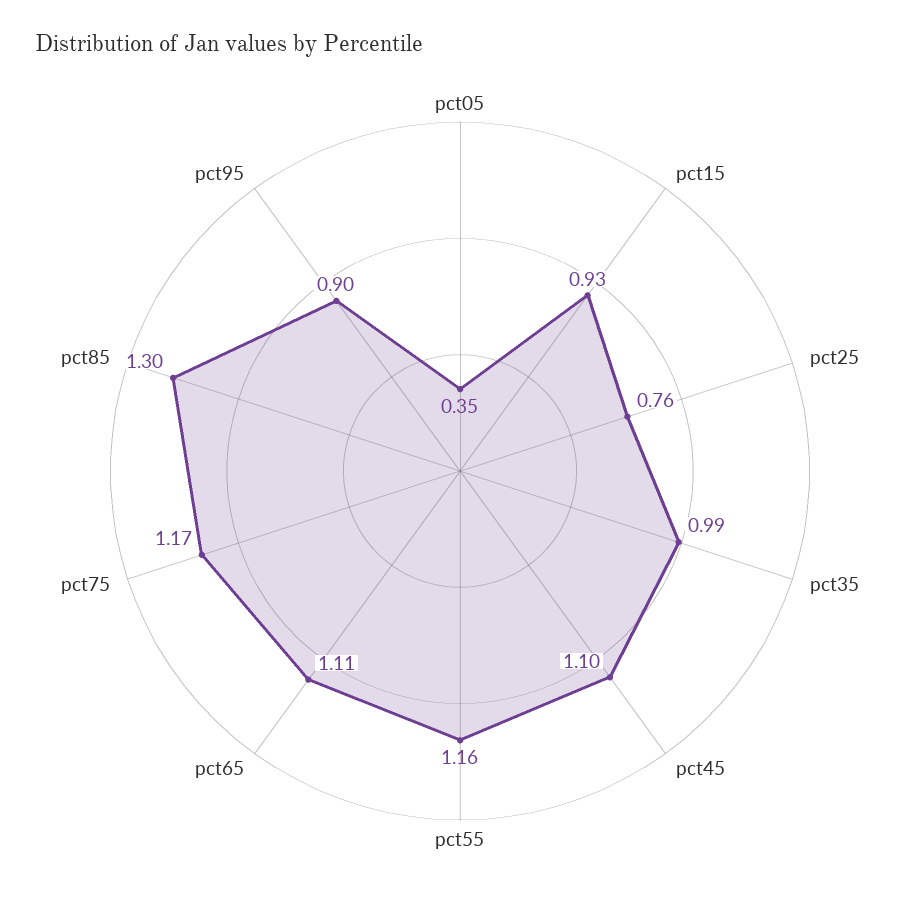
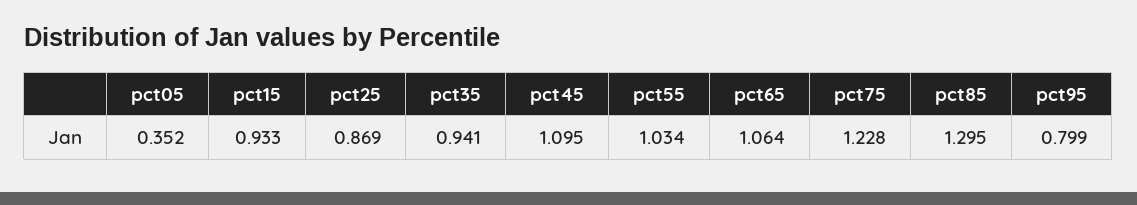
  {
    "pct05": 0.352,
    "pct15": 0.933,
-   "pct25": 0.76,
+   "pct25": 0.869,
-   "pct35": 0.99,
+   "pct35": 0.941,
    "pct45": 1.095,
-   "pct55": 1.16,
+   "pct55": 1.034,
-   "pct65": 1.11,
+   "pct65": 1.064,
-   "pct75": 1.17,
+   "pct75": 1.228,
    "pct85": 1.295,
-   "pct95": 0.9
+   "pct95": 0.799
  }

